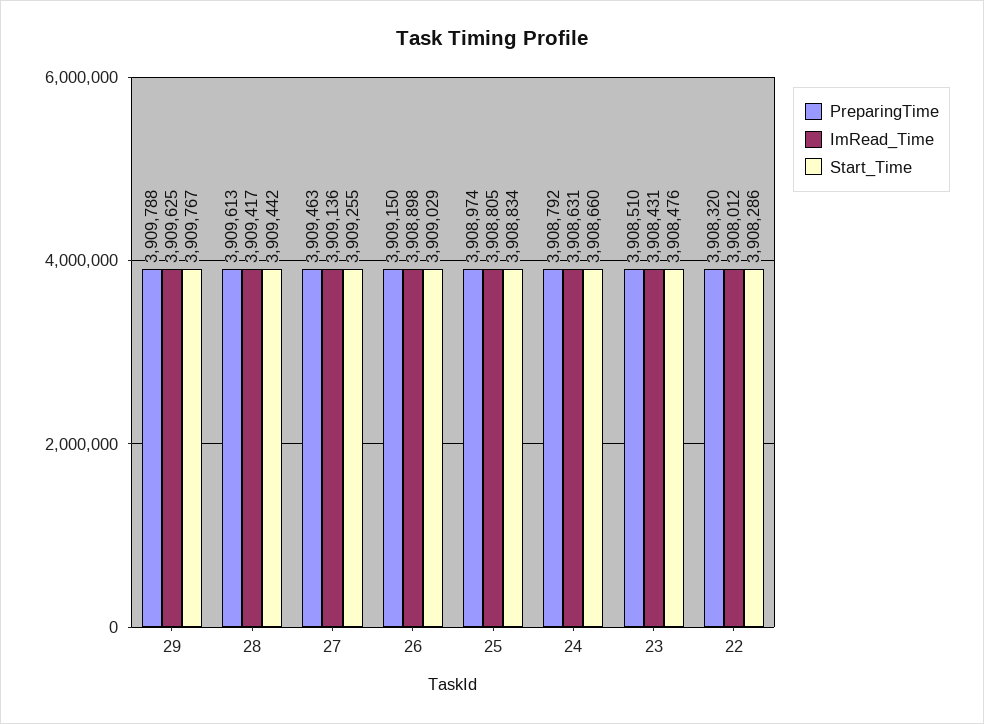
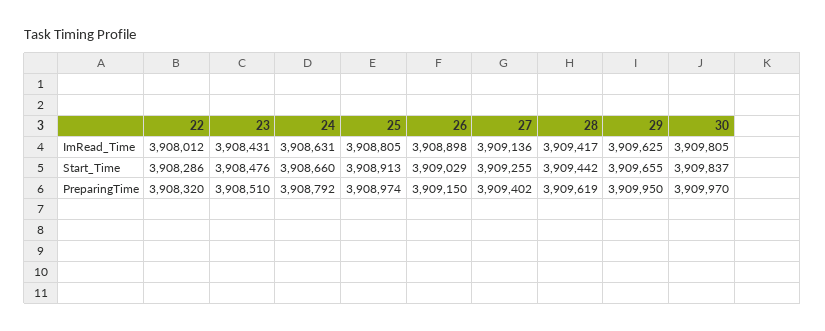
  {
    "PreparingTime": {
-     "29": 3909788,
+     "29": 3909950,
-     "28": 3909613,
+     "28": 3909619,
-     "27": 3909463,
+     "27": 3909402,
      "26": 3909150,
      "25": 3908974,
      "24": 3908792,
      "23": 3908510,
-     "22": 3908320
+     "22": 3908320,
+     "30": 3909970
    },
    "ImRead_Time": {
      "29": 3909625,
      "28": 3909417,
      "27": 3909136,
      "26": 3908898,
      "25": 3908805,
      "24": 3908631,
      "23": 3908431,
-     "22": 3908012
+     "22": 3908012,
+     "30": 3909805
    },
    "Start_Time": {
-     "29": 3909767,
+     "29": 3909655,
      "28": 3909442,
      "27": 3909255,
      "26": 3909029,
-     "25": 3908834,
+     "25": 3908913,
      "24": 3908660,
      "23": 3908476,
-     "22": 3908286
+     "22": 3908286,
+     "30": 3909837
    }
  }

